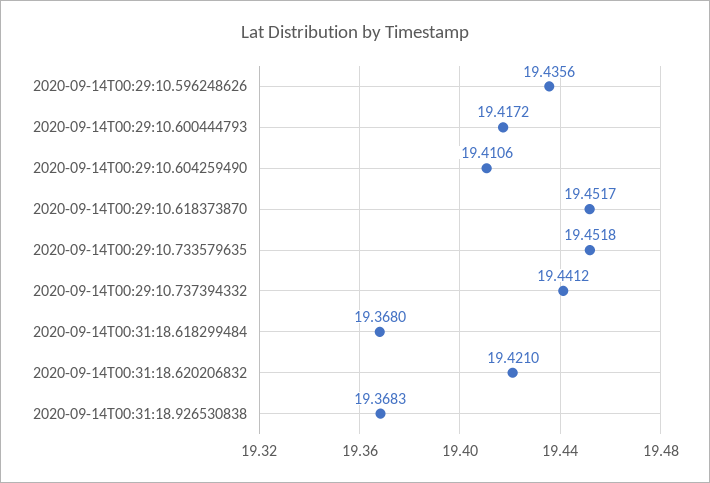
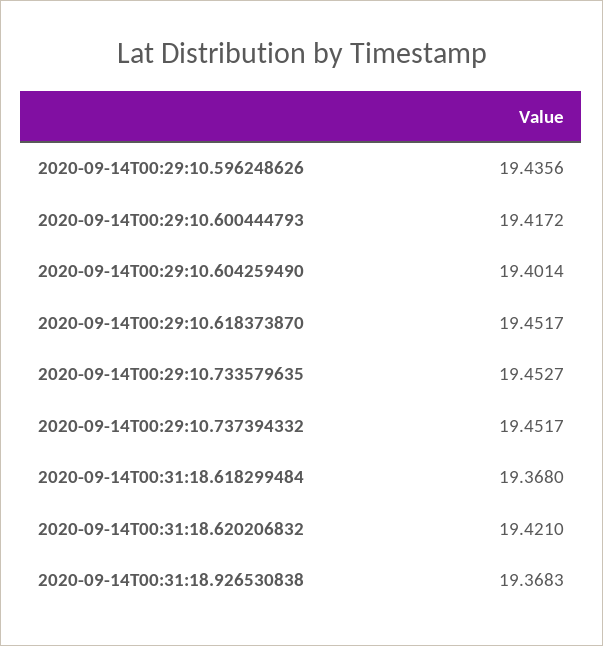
  {
    "2020-09-14T00:29:10.596248626": 19.4356,
    "2020-09-14T00:29:10.600444793": 19.4172,
-   "2020-09-14T00:29:10.604259490": 19.4106,
+   "2020-09-14T00:29:10.604259490": 19.4014,
    "2020-09-14T00:29:10.618373870": 19.4517,
-   "2020-09-14T00:29:10.733579635": 19.4518,
+   "2020-09-14T00:29:10.733579635": 19.4527,
-   "2020-09-14T00:29:10.737394332": 19.4412,
+   "2020-09-14T00:29:10.737394332": 19.4517,
    "2020-09-14T00:31:18.618299484": 19.368,
    "2020-09-14T00:31:18.620206832": 19.421,
    "2020-09-14T00:31:18.926530838": 19.3683
  }

